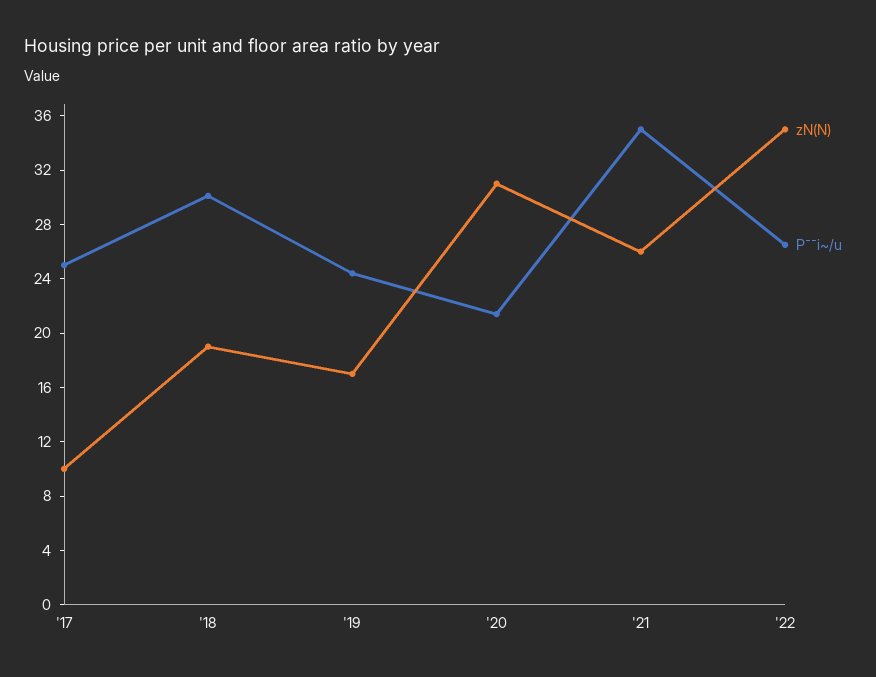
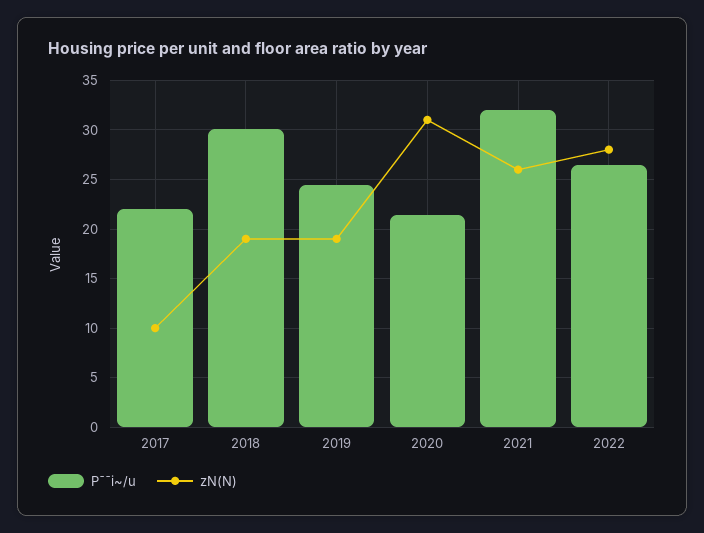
  {
    "zN(N)": {
      "'17": 10,
      "'18": 19,
-     "'19": 17,
+     "'19": 19,
      "'20": 31,
      "'21": 26,
-     "'22": 35
+     "'22": 28
    },
    "P¯¯i~/u": {
-     "'17": 25,
+     "'17": 22,
      "'18": 30,
      "'19": 24,
      "'20": 21,
-     "'21": 35,
+     "'21": 32,
      "'22": 27
    }
  }

